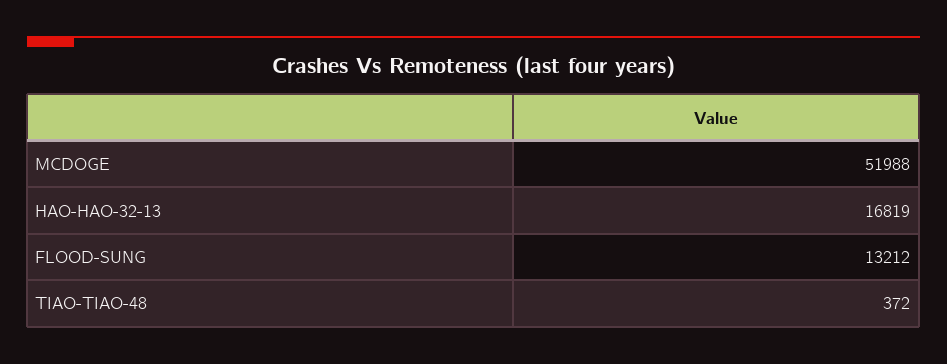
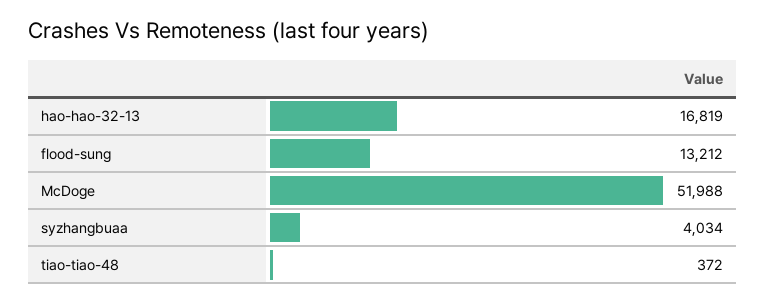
  {
    "MCDOGE": 51988,
    "HAO-HAO-32-13": 16819,
    "FLOOD-SUNG": 13212,
-   "TIAO-TIAO-48": 372
+   "TIAO-TIAO-48": 372,
+   "syzhangbuaa": 4034
  }

